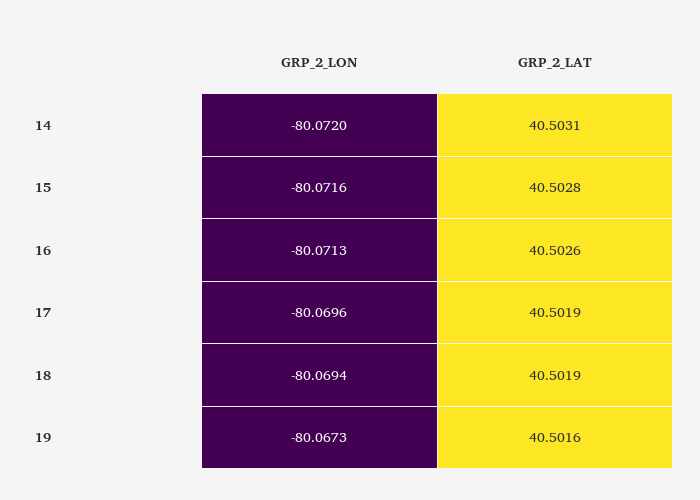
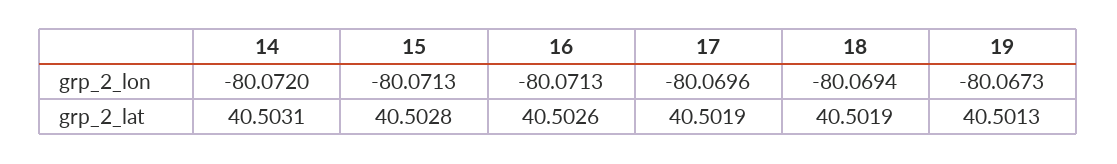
  {
    "GRP_2_LON": {
      "14": -80.072,
-     "15": -80.0716,
+     "15": -80.0713,
      "16": -80.0713,
      "17": -80.0696,
      "18": -80.0694,
      "19": -80.0673
    },
    "GRP_2_LAT": {
      "14": 40.5031,
      "15": 40.5028,
      "16": 40.5026,
      "17": 40.5019,
      "18": 40.5019,
-     "19": 40.5016
+     "19": 40.5013
    }
  }

